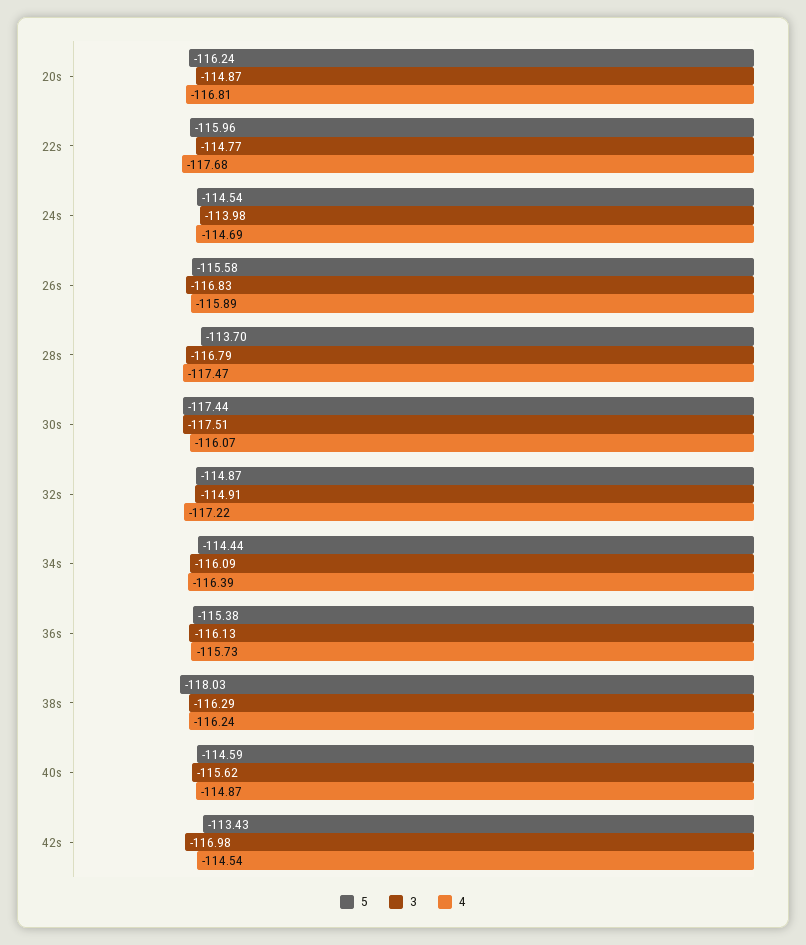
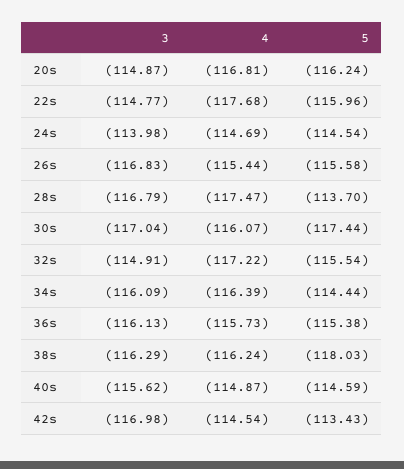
  {
    "5": {
      "20s": -116.24,
      "22s": -115.96,
      "24s": -114.54,
      "26s": -115.58,
      "28s": -113.7,
      "30s": -117.44,
-     "32s": -114.87,
+     "32s": -115.54,
      "34s": -114.44,
      "36s": -115.38,
      "38s": -118.03,
      "40s": -114.59,
      "42s": -113.43
    },
    "3": {
      "20s": -114.87,
      "22s": -114.77,
      "24s": -113.98,
      "26s": -116.83,
      "28s": -116.79,
-     "30s": -117.51,
+     "30s": -117.04,
      "32s": -114.91,
      "34s": -116.09,
      "36s": -116.13,
      "38s": -116.29,
      "40s": -115.62,
      "42s": -116.98
    },
    "4": {
      "20s": -116.81,
      "22s": -117.68,
      "24s": -114.69,
-     "26s": -115.89,
+     "26s": -115.44,
      "28s": -117.47,
      "30s": -116.07,
      "32s": -117.22,
      "34s": -116.39,
      "36s": -115.73,
      "38s": -116.24,
      "40s": -114.87,
      "42s": -114.54
    }
  }

